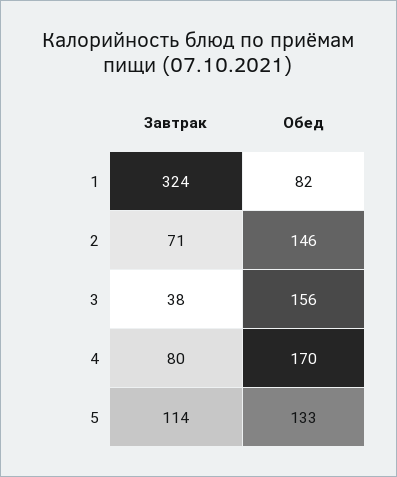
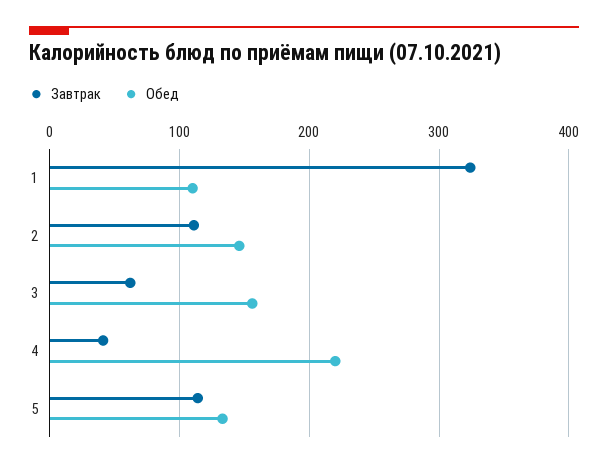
  {
    "Завтрак": {
      "1": 324,
-     "2": 71,
+     "2": 110,
-     "3": 38,
+     "3": 60,
-     "4": 80,
+     "4": 40,
      "5": 114
    },
    "Обед": {
-     "1": 82,
+     "1": 110,
      "2": 146,
      "3": 156,
-     "4": 170,
+     "4": 220,
      "5": 133
    }
  }

